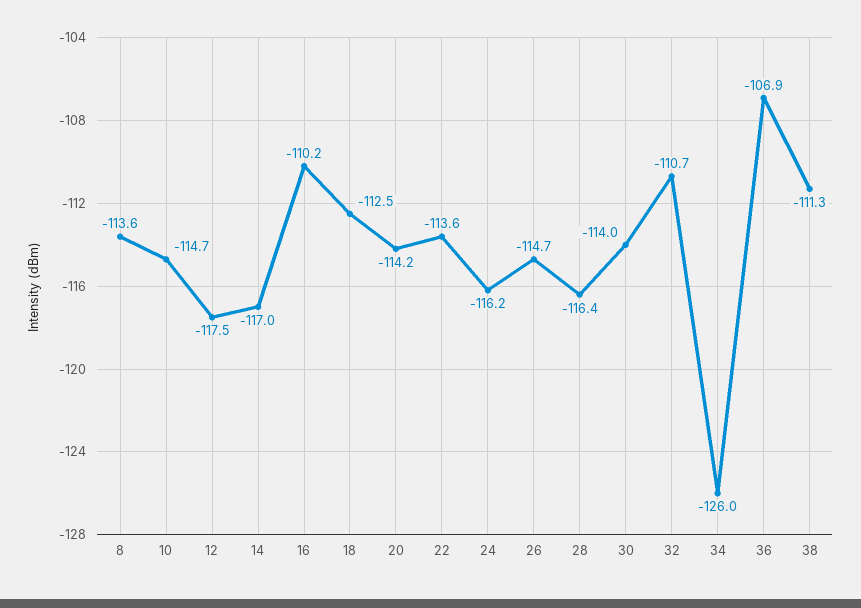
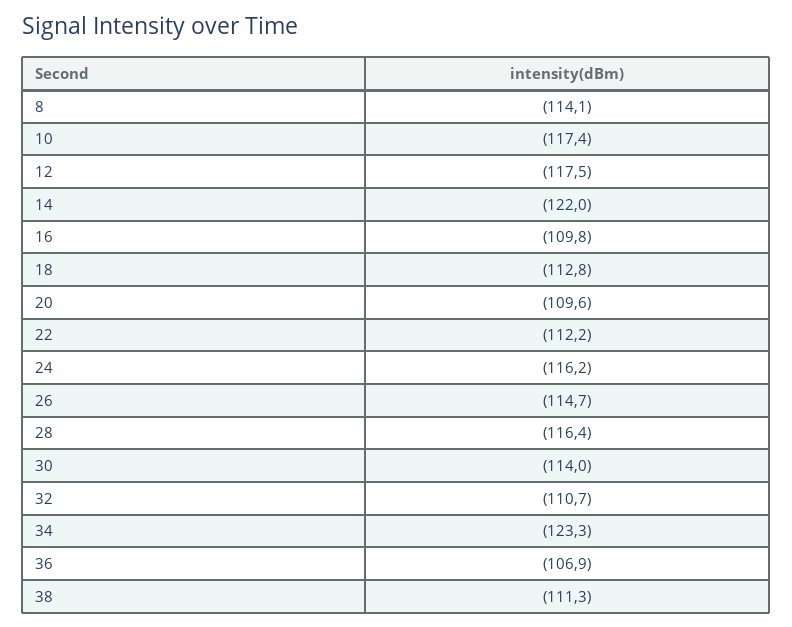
  {
-   "8": -113.6,
+   "8": -114.1,
-   "10": -114.7,
+   "10": -117.4,
    "12": -117.5,
-   "14": -117,
+   "14": -122,
-   "16": -110.2,
+   "16": -109.8,
-   "18": -112.5,
+   "18": -112.8,
-   "20": -114.2,
+   "20": -109.6,
-   "22": -113.6,
+   "22": -112.2,
    "24": -116.2,
    "26": -114.7,
    "28": -116.4,
    "30": -114,
    "32": -110.7,
-   "34": -126,
+   "34": -123.3,
    "36": -106.9,
    "38": -111.3
  }

